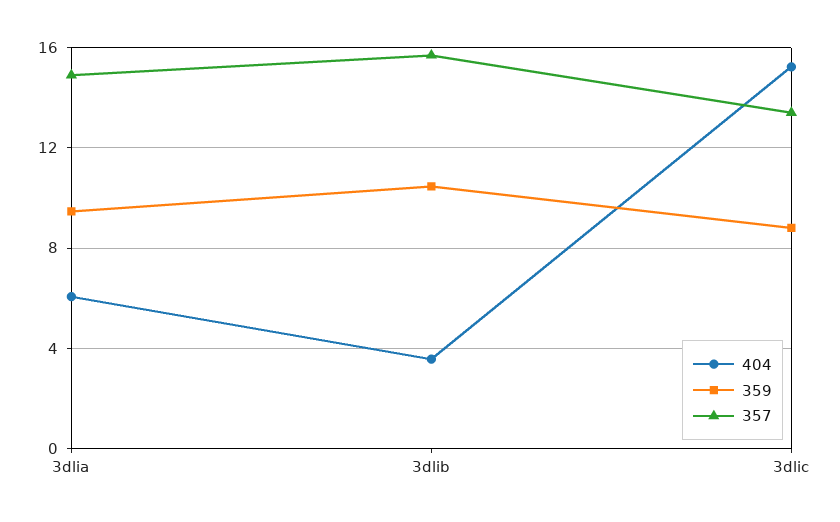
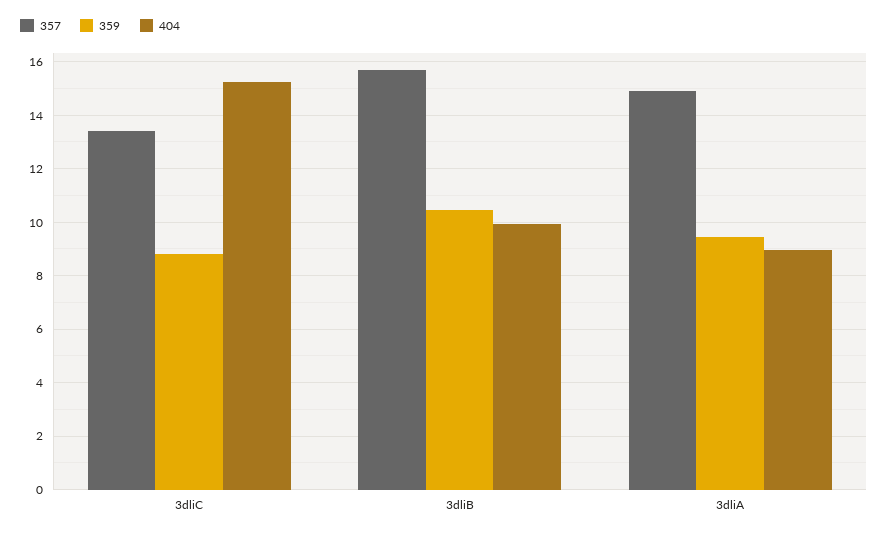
  {
    "404": {
-     "3dlia": 6,
+     "3dlia": 9,
-     "3dlib": 3.5,
+     "3dlib": 10,
      "3dlic": 15.25
    },
    "359": {
      "3dlia": 9.5,
      "3dlib": 10.5,
      "3dlic": 8.75
    },
    "357": {
      "3dlia": 15,
      "3dlib": 15.75,
      "3dlic": 13.5
    }
  }

